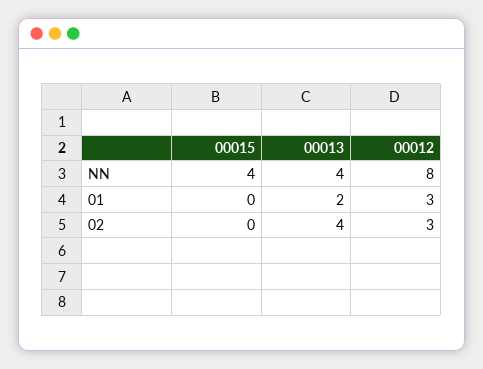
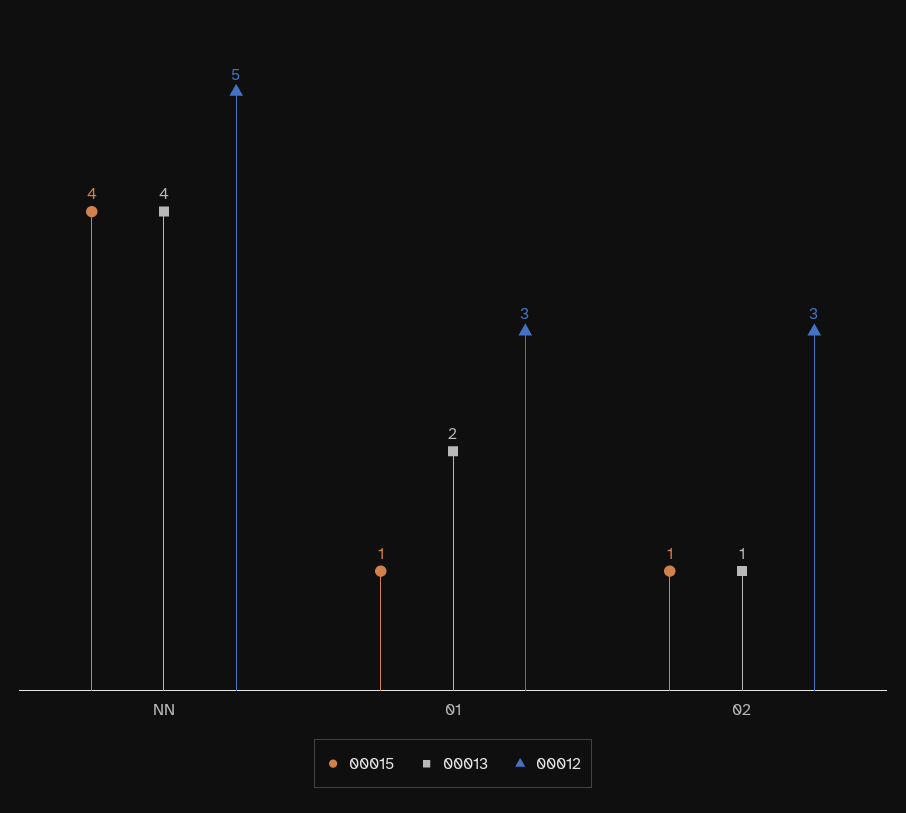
  {
    "00015": {
      "NN": 4,
-     "01": 0,
+     "01": 1,
-     "02": 0
+     "02": 1
    },
    "00013": {
      "NN": 4,
      "01": 2,
-     "02": 4
+     "02": 1
    },
    "00012": {
-     "NN": 8,
+     "NN": 5,
      "01": 3,
      "02": 3
    }
  }

